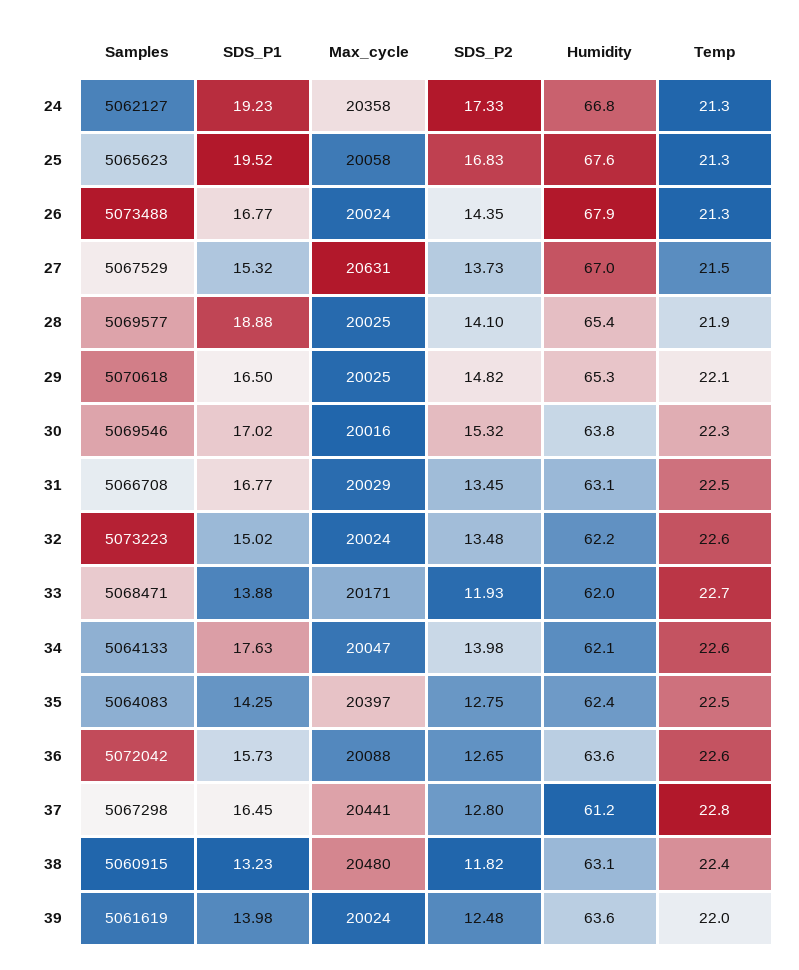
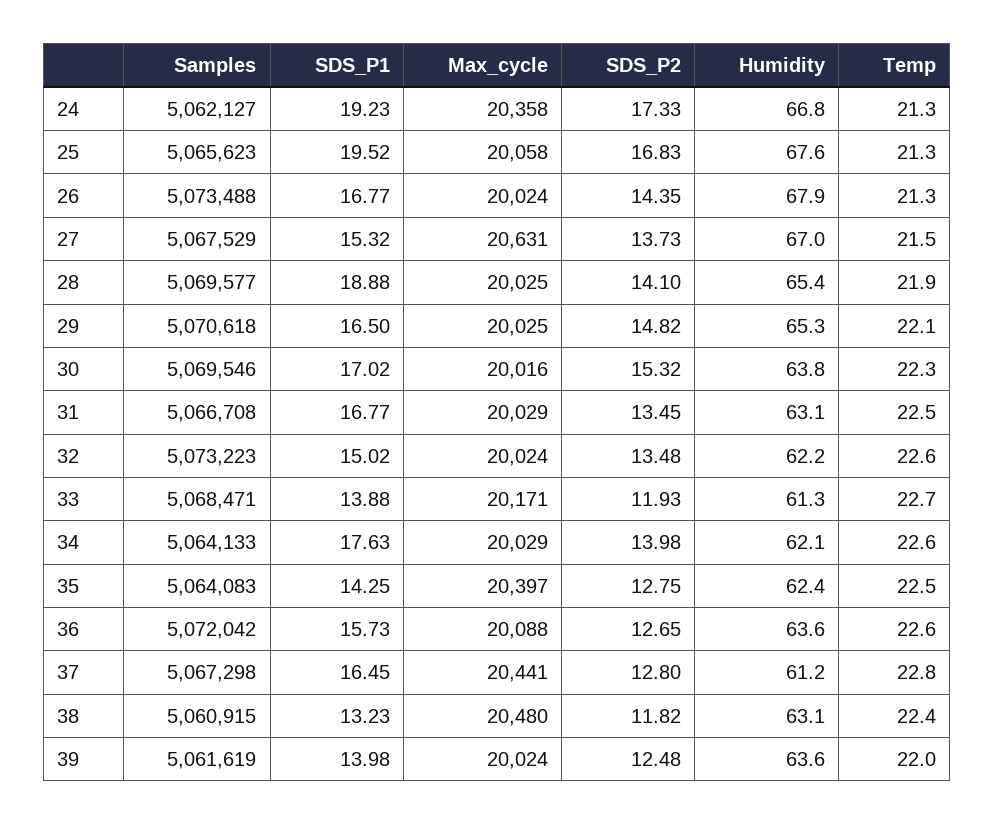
  {
    "Samples": {
      "24": 5062127,
      "25": 5065623,
      "26": 5073488,
      "27": 5067529,
      "28": 5069577,
      "29": 5070618,
      "30": 5069546,
      "31": 5066708,
      "32": 5073223,
      "33": 5068471,
      "34": 5064133,
      "35": 5064083,
      "36": 5072042,
      "37": 5067298,
      "38": 5060915,
      "39": 5061619
    },
    "SDS_P1": {
      "24": 19.23,
      "25": 19.52,
      "26": 16.77,
      "27": 15.32,
      "28": 18.88,
      "29": 16.5,
      "30": 17.02,
      "31": 16.77,
      "32": 15.02,
      "33": 13.88,
      "34": 17.63,
      "35": 14.25,
      "36": 15.73,
      "37": 16.45,
      "38": 13.23,
      "39": 13.98
    },
    "Max_cycle": {
      "24": 20358,
      "25": 20058,
      "26": 20024,
      "27": 20631,
      "28": 20025,
      "29": 20025,
      "30": 20016,
      "31": 20029,
      "32": 20024,
      "33": 20171,
-     "34": 20047,
+     "34": 20029,
      "35": 20397,
      "36": 20088,
      "37": 20441,
      "38": 20480,
      "39": 20024
    },
    "SDS_P2": {
      "24": 17.33,
      "25": 16.83,
      "26": 14.35,
      "27": 13.73,
      "28": 14.1,
      "29": 14.82,
      "30": 15.32,
      "31": 13.45,
      "32": 13.48,
      "33": 11.93,
      "34": 13.98,
      "35": 12.75,
      "36": 12.65,
      "37": 12.8,
      "38": 11.82,
      "39": 12.48
    },
    "Humidity": {
      "24": 66.8,
      "25": 67.6,
      "26": 67.9,
      "27": 67,
      "28": 65.4,
      "29": 65.3,
      "30": 63.8,
      "31": 63.1,
      "32": 62.2,
-     "33": 62,
+     "33": 61.3,
      "34": 62.1,
      "35": 62.4,
      "36": 63.6,
      "37": 61.2,
      "38": 63.1,
      "39": 63.6
    },
    "Temp": {
      "24": 21.3,
      "25": 21.3,
      "26": 21.3,
      "27": 21.5,
      "28": 21.9,
      "29": 22.1,
      "30": 22.3,
      "31": 22.5,
      "32": 22.6,
      "33": 22.7,
      "34": 22.6,
      "35": 22.5,
      "36": 22.6,
      "37": 22.8,
      "38": 22.4,
      "39": 22
    }
  }

